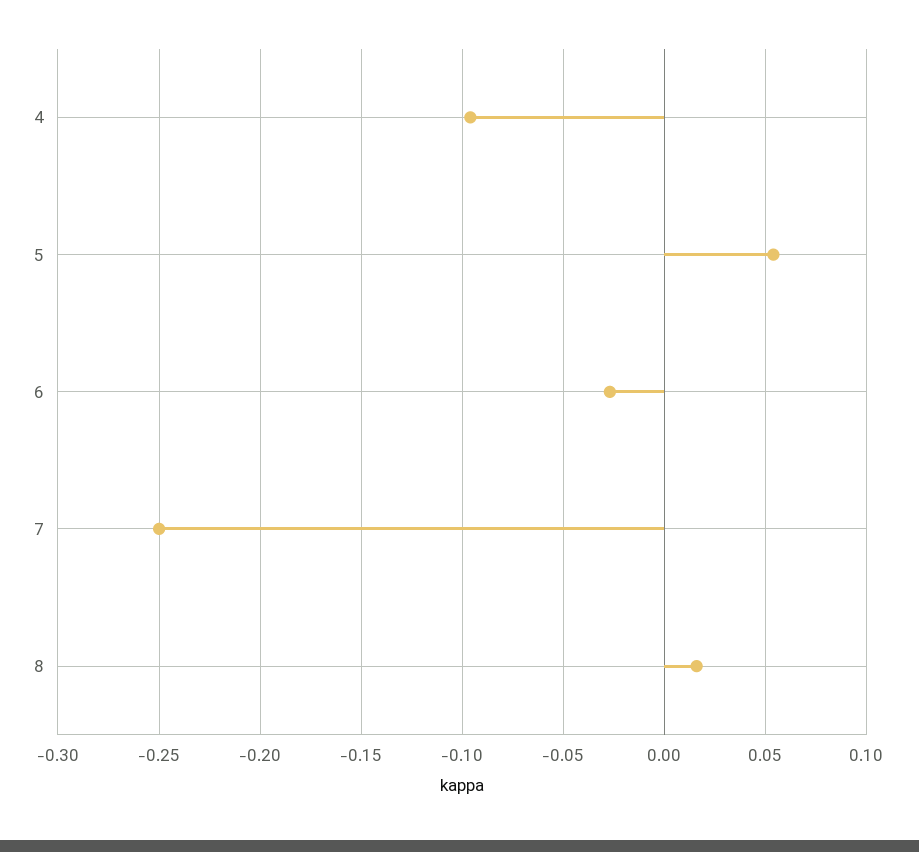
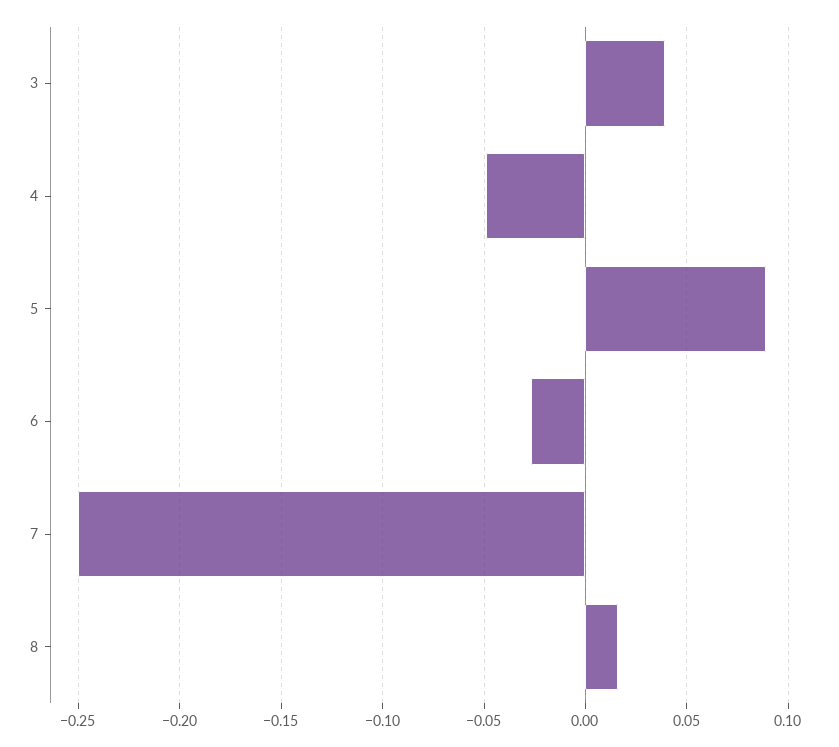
  {
-   "4": -0.095,
+   "4": -0.05,
-   "5": 0.055,
+   "5": 0.09,
    "6": -0.025,
    "7": -0.25,
-   "8": 0.015
+   "8": 0.015,
+   "3": 0.04
  }

